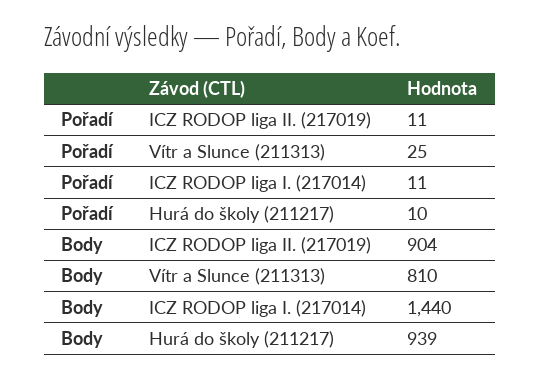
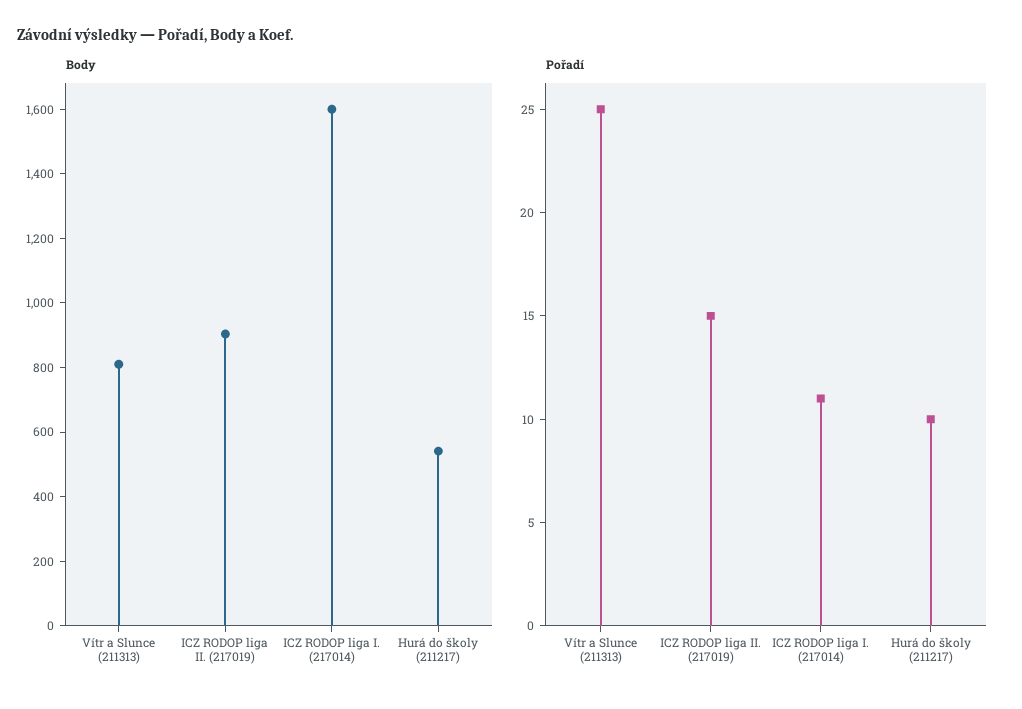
  {
    "Pořadí": {
-     "ICZ RODOP liga II. (217019)": 11,
+     "ICZ RODOP liga II. (217019)": 15,
      "Vítr a Slunce (211313)": 25,
      "ICZ RODOP liga I. (217014)": 11,
      "Hurá do školy (211217)": 10
    },
    "Body": {
      "ICZ RODOP liga II. (217019)": 904,
      "Vítr a Slunce (211313)": 810,
-     "ICZ RODOP liga I. (217014)": 1440,
+     "ICZ RODOP liga I. (217014)": 1600,
-     "Hurá do školy (211217)": 939
+     "Hurá do školy (211217)": 550
    }
  }

